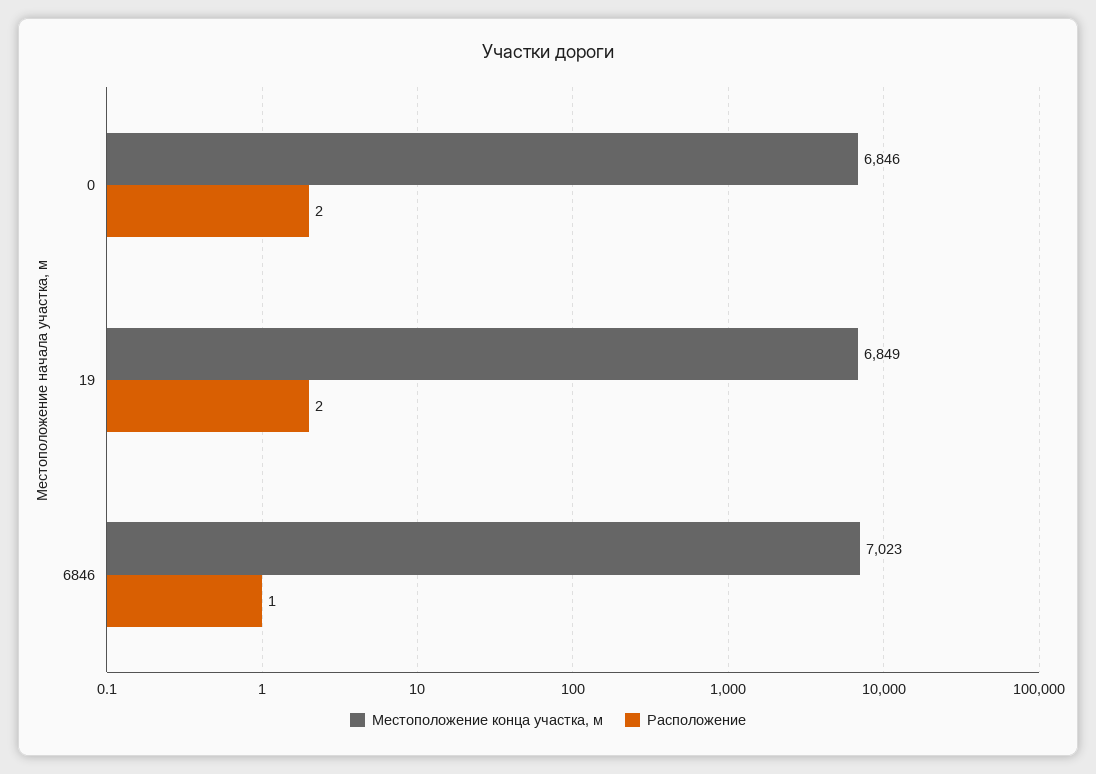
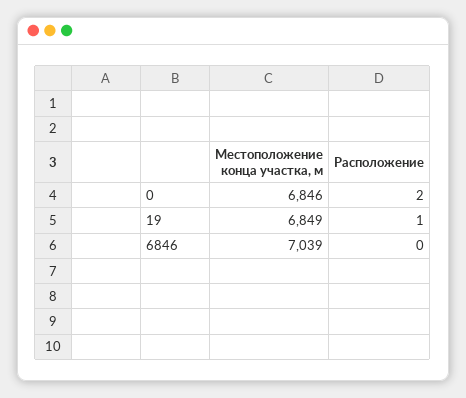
  {
    "Местоположение конца участка, м": {
      "0": 6846,
      "19": 6849,
-     "6846": 7023
+     "6846": 7039
    },
    "Расположение": {
      "0": 2,
-     "19": 2,
+     "19": 1,
-     "6846": 1
+     "6846": 0
    }
  }

